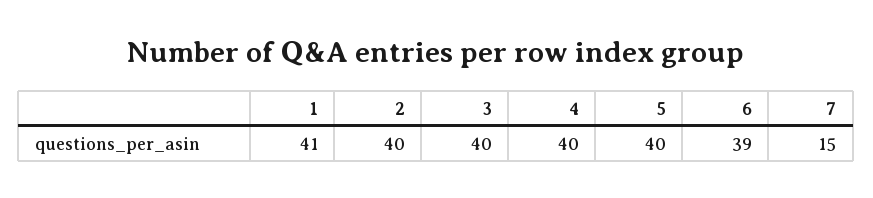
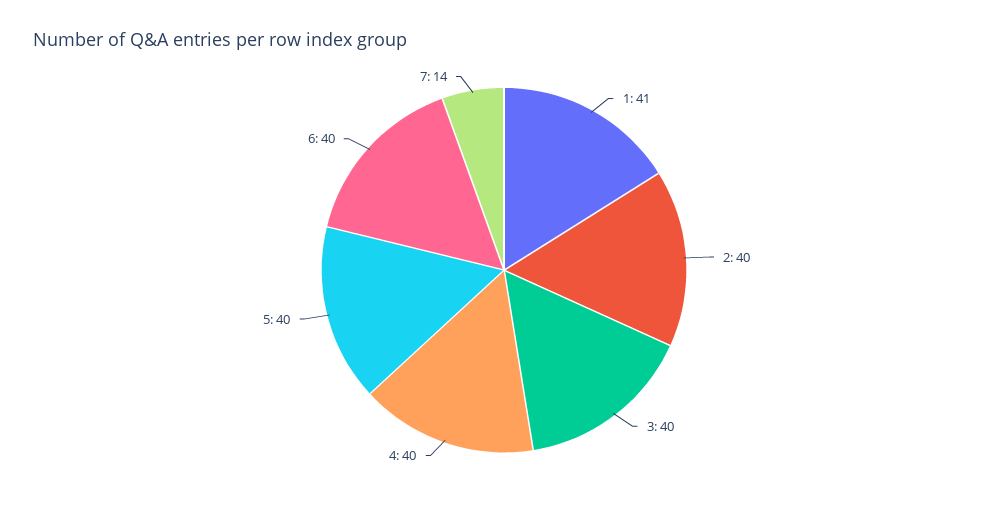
  {
    "1": 41,
    "2": 40,
    "3": 40,
    "4": 40,
    "5": 40,
-   "6": 39,
+   "6": 40,
-   "7": 15
+   "7": 14
  }

